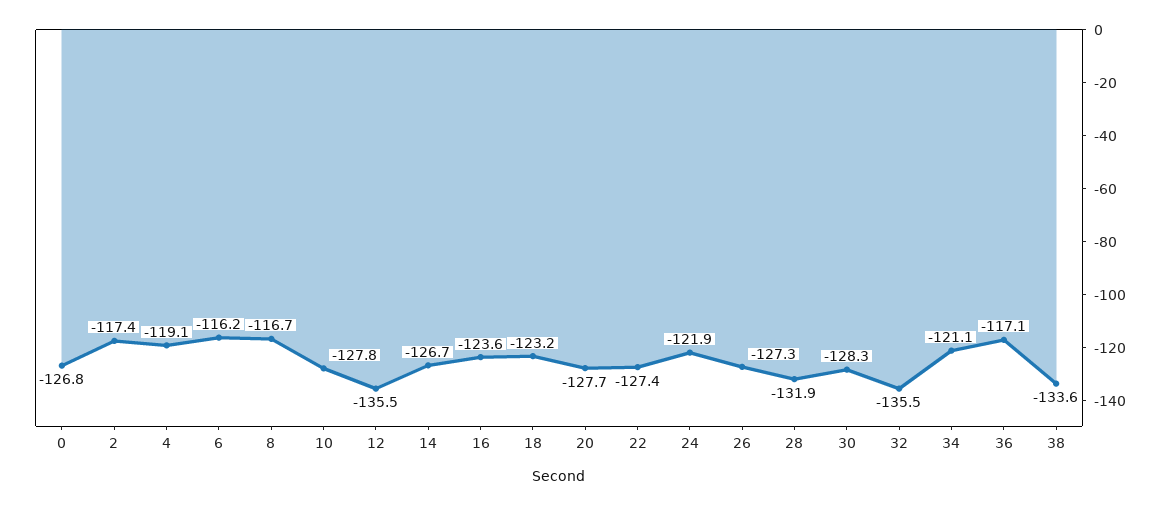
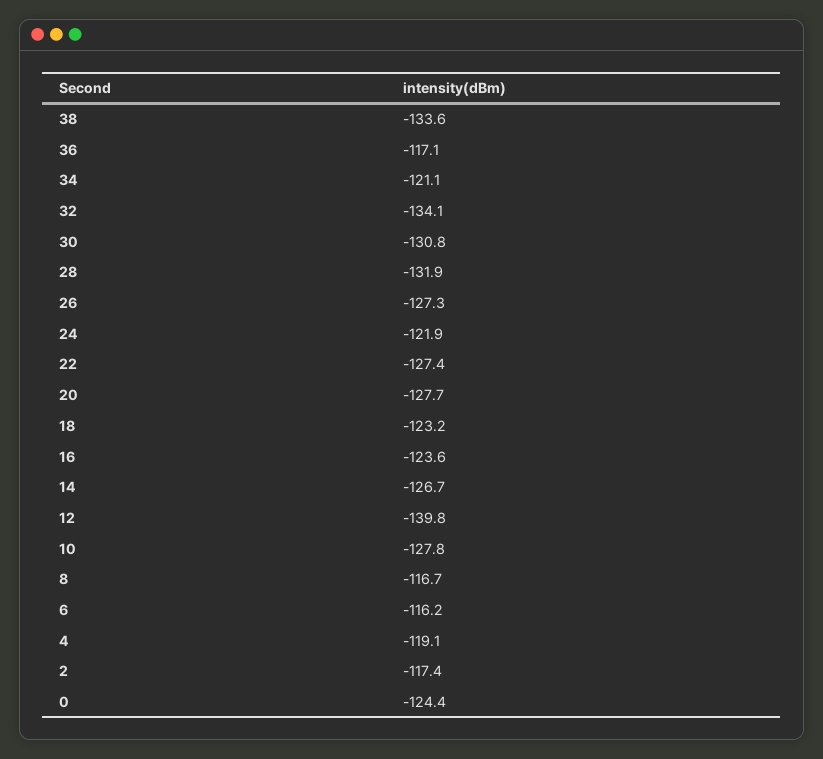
  {
-   "0": -126.8,
+   "0": -124.4,
    "2": -117.4,
    "4": -119.1,
    "6": -116.2,
    "8": -116.7,
    "10": -127.8,
-   "12": -135.5,
+   "12": -139.8,
    "14": -126.7,
    "16": -123.6,
    "18": -123.2,
    "20": -127.7,
    "22": -127.4,
    "24": -121.9,
    "26": -127.3,
    "28": -131.9,
-   "30": -128.3,
+   "30": -130.8,
-   "32": -135.5,
+   "32": -134.1,
    "34": -121.1,
    "36": -117.1,
    "38": -133.6
  }

